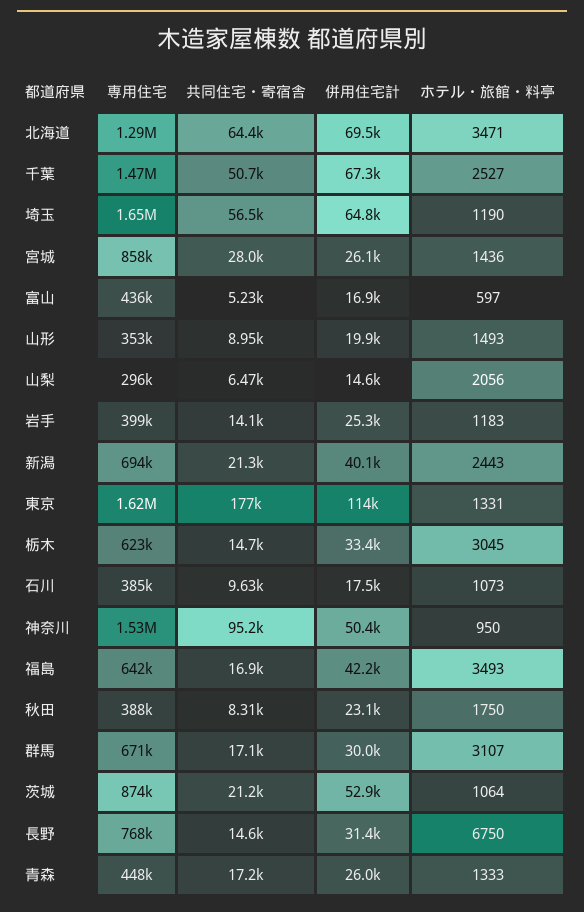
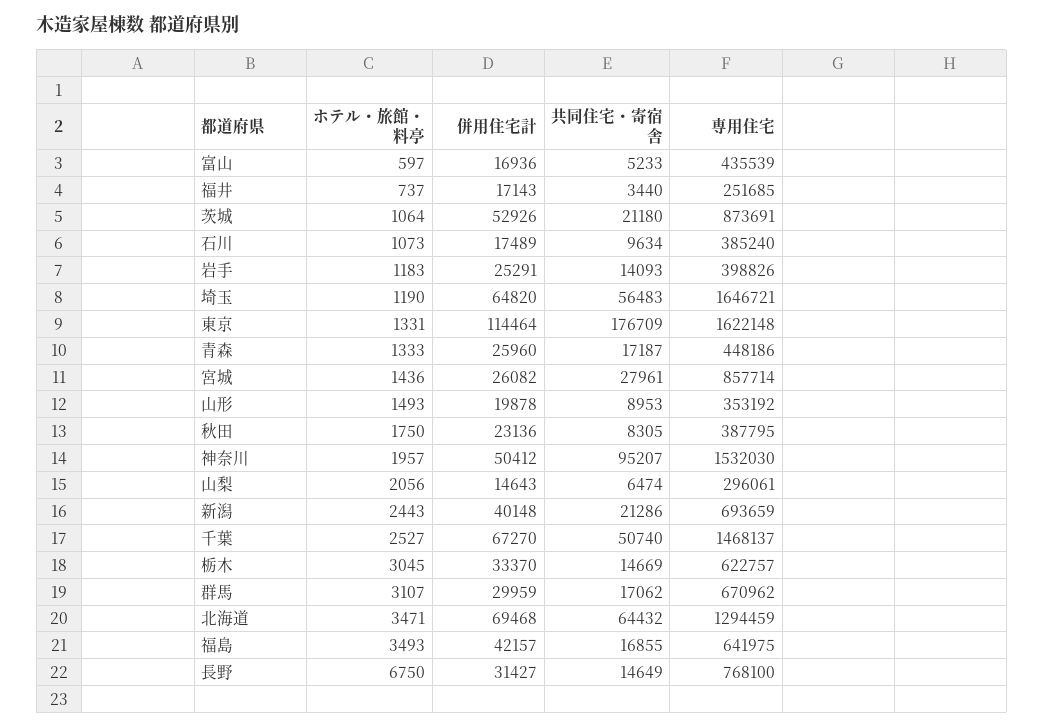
  {
    "専用住宅": {
      "北海道": 1294459,
      "千葉": 1468137,
      "埼玉": 1646721,
      "宮城": 857714,
      "富山": 435539,
      "山形": 353192,
      "山梨": 296061,
      "岩手": 398826,
      "新潟": 693659,
      "東京": 1622148,
      "栃木": 622757,
      "石川": 385240,
      "神奈川": 1532030,
      "福島": 641975,
      "秋田": 387795,
      "群馬": 670962,
      "茨城": 873691,
      "長野": 768100,
-     "青森": 448186
+     "青森": 448186,
+     "福井": 251685
    },
    "共同住宅・寄宿舎": {
      "北海道": 64432,
      "千葉": 50740,
      "埼玉": 56483,
      "宮城": 27961,
      "富山": 5233,
      "山形": 8953,
      "山梨": 6474,
      "岩手": 14093,
      "新潟": 21286,
      "東京": 176709,
      "栃木": 14669,
      "石川": 9634,
      "神奈川": 95207,
      "福島": 16855,
      "秋田": 8305,
      "群馬": 17062,
      "茨城": 21180,
      "長野": 14649,
-     "青森": 17187
+     "青森": 17187,
+     "福井": 3440
    },
    "併用住宅計": {
      "北海道": 69468,
      "千葉": 67270,
      "埼玉": 64820,
      "宮城": 26082,
      "富山": 16936,
      "山形": 19878,
      "山梨": 14643,
      "岩手": 25291,
      "新潟": 40148,
      "東京": 114464,
      "栃木": 33370,
      "石川": 17489,
      "神奈川": 50412,
      "福島": 42157,
      "秋田": 23136,
      "群馬": 29959,
      "茨城": 52926,
      "長野": 31427,
-     "青森": 25960
+     "青森": 25960,
+     "福井": 17143
    },
    "ホテル・旅館・料亭": {
      "北海道": 3471,
      "千葉": 2527,
      "埼玉": 1190,
      "宮城": 1436,
      "富山": 597,
      "山形": 1493,
      "山梨": 2056,
      "岩手": 1183,
      "新潟": 2443,
      "東京": 1331,
      "栃木": 3045,
      "石川": 1073,
-     "神奈川": 950,
+     "神奈川": 1957,
      "福島": 3493,
      "秋田": 1750,
      "群馬": 3107,
      "茨城": 1064,
      "長野": 6750,
-     "青森": 1333
+     "青森": 1333,
+     "福井": 737
    }
  }

